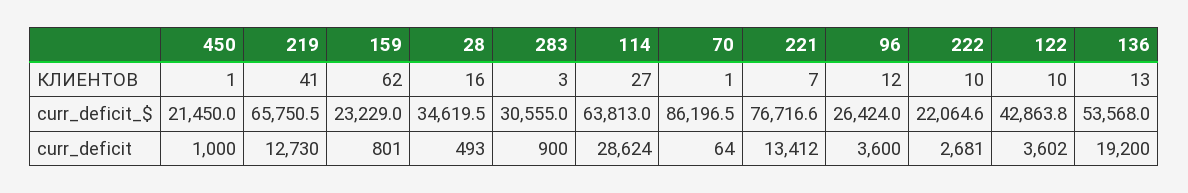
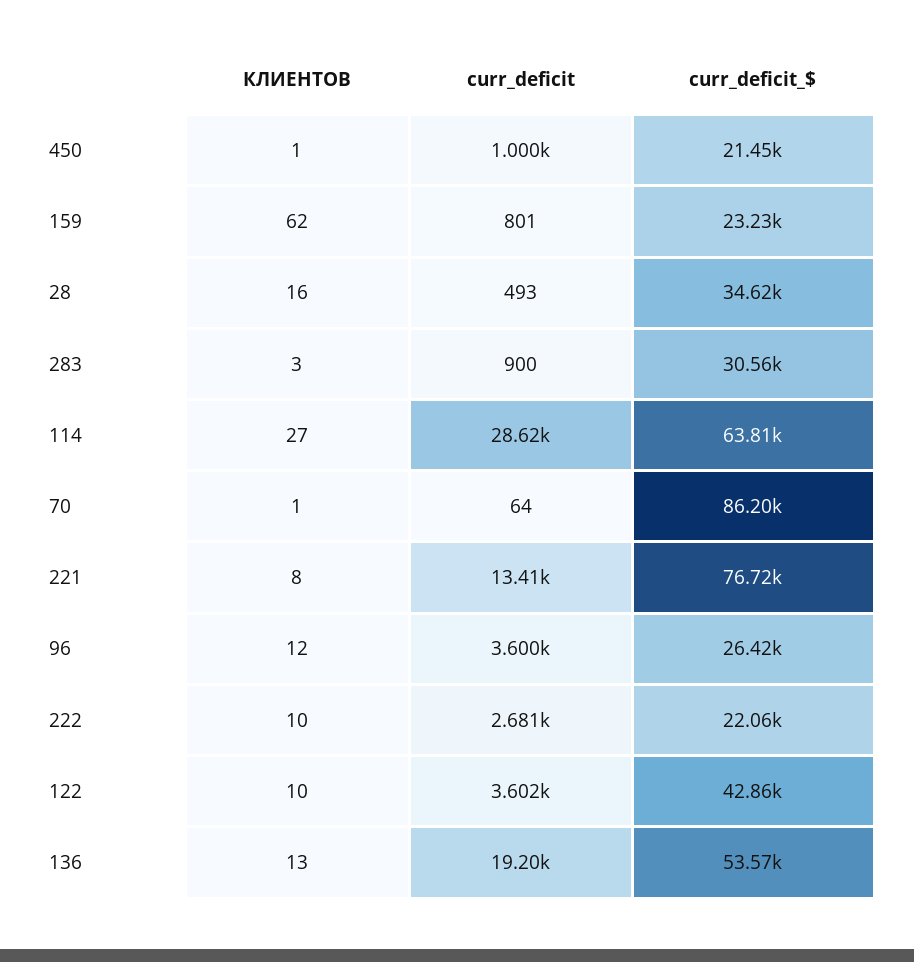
  {
    "450": {
      "КЛИЕНТОВ": 1,
      "curr_deficit_$": 21450,
      "curr_deficit": 1000
    },
-   "219": {
-     "КЛИЕНТОВ": 41,
-     "curr_deficit_$": 65750.5,
-     "curr_deficit": 12730
-   },
    "159": {
      "КЛИЕНТОВ": 62,
      "curr_deficit_$": 23229,
      "curr_deficit": 801
    },
    "28": {
      "КЛИЕНТОВ": 16,
      "curr_deficit_$": 34619.5,
      "curr_deficit": 493
    },
    "283": {
      "КЛИЕНТОВ": 3,
      "curr_deficit_$": 30555,
      "curr_deficit": 900
    },
    "114": {
      "КЛИЕНТОВ": 27,
      "curr_deficit_$": 63813,
      "curr_deficit": 28624
    },
    "70": {
      "КЛИЕНТОВ": 1,
      "curr_deficit_$": 86196.5,
      "curr_deficit": 64
    },
    "221": {
-     "КЛИЕНТОВ": 7,
+     "КЛИЕНТОВ": 8,
      "curr_deficit_$": 76716.6,
      "curr_deficit": 13412
    },
    "96": {
      "КЛИЕНТОВ": 12,
      "curr_deficit_$": 26424,
      "curr_deficit": 3600
    },
    "222": {
      "КЛИЕНТОВ": 10,
      "curr_deficit_$": 22064.6,
      "curr_deficit": 2681
    },
    "122": {
      "КЛИЕНТОВ": 10,
      "curr_deficit_$": 42863.8,
      "curr_deficit": 3602
    },
    "136": {
      "КЛИЕНТОВ": 13,
      "curr_deficit_$": 53568,
      "curr_deficit": 19200
    }
  }

